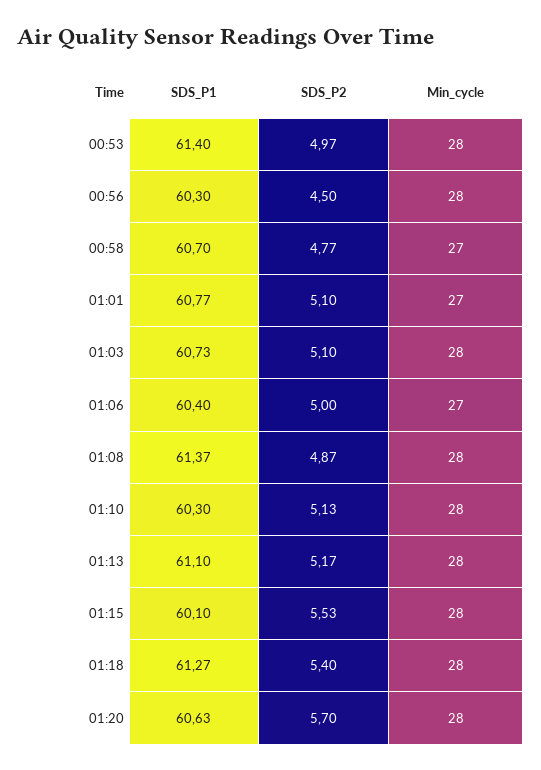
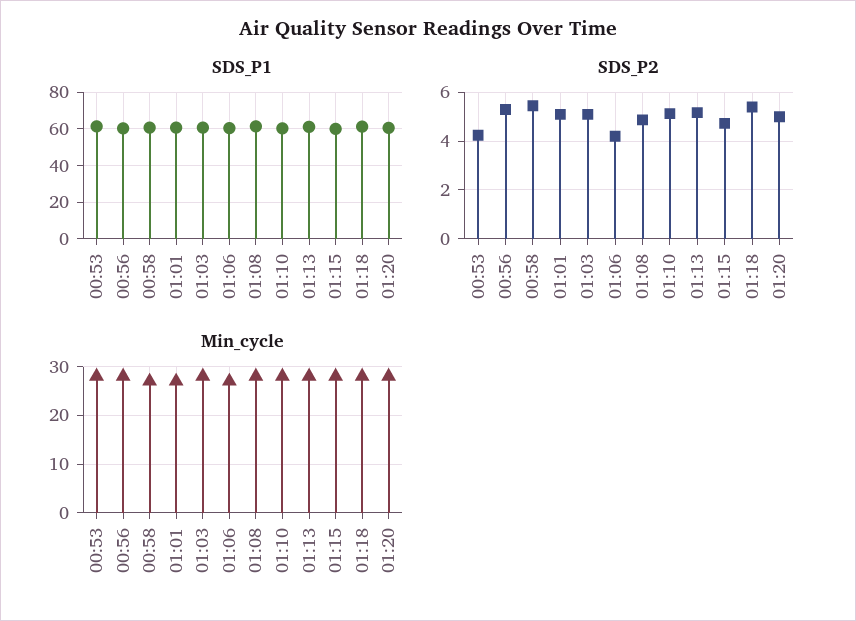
  {
    "SDS_P1": {
      "00:53": 61.4,
      "00:56": 60.3,
      "00:58": 60.7,
      "01:01": 60.77,
      "01:03": 60.73,
      "01:06": 60.4,
      "01:08": 61.37,
      "01:10": 60.3,
      "01:13": 61.1,
      "01:15": 60.1,
      "01:18": 61.27,
      "01:20": 60.63
    },
    "SDS_P2": {
-     "00:53": 4.97,
+     "00:53": 4.25,
-     "00:56": 4.5,
+     "00:56": 5.25,
-     "00:58": 4.77,
+     "00:58": 5.5,
      "01:01": 5.1,
      "01:03": 5.1,
-     "01:06": 5,
+     "01:06": 4.25,
      "01:08": 4.87,
      "01:10": 5.13,
      "01:13": 5.17,
-     "01:15": 5.53,
+     "01:15": 4.75,
      "01:18": 5.4,
-     "01:20": 5.7
+     "01:20": 5
    },
    "Min_cycle": {
      "00:53": 28,
      "00:56": 28,
      "00:58": 27,
      "01:01": 27,
      "01:03": 28,
      "01:06": 27,
      "01:08": 28,
      "01:10": 28,
      "01:13": 28,
      "01:15": 28,
      "01:18": 28,
      "01:20": 28
    }
  }

